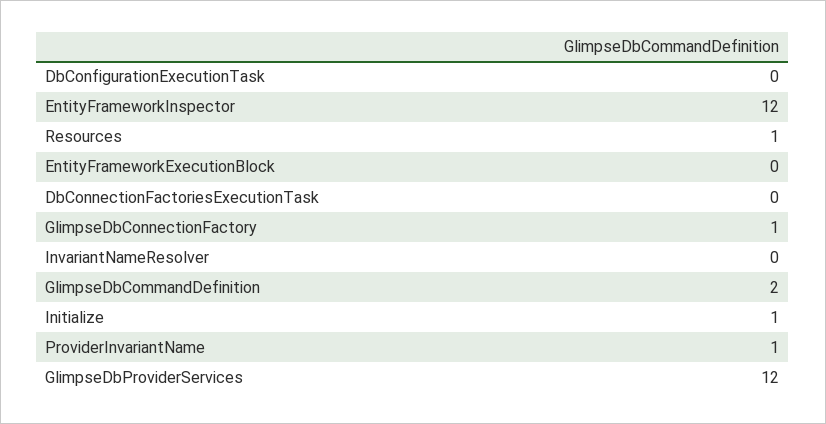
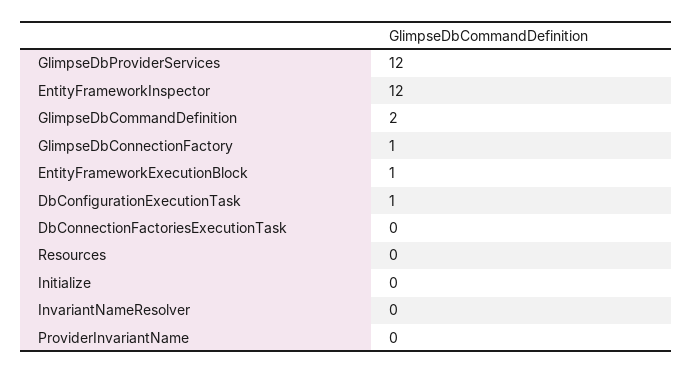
  {
-   "DbConfigurationExecutionTask": 0,
+   "DbConfigurationExecutionTask": 1,
    "EntityFrameworkInspector": 12,
-   "Resources": 1,
+   "Resources": 0,
-   "EntityFrameworkExecutionBlock": 0,
+   "EntityFrameworkExecutionBlock": 1,
    "DbConnectionFactoriesExecutionTask": 0,
    "GlimpseDbConnectionFactory": 1,
    "InvariantNameResolver": 0,
    "GlimpseDbCommandDefinition": 2,
-   "Initialize": 1,
+   "Initialize": 0,
-   "ProviderInvariantName": 1,
+   "ProviderInvariantName": 0,
    "GlimpseDbProviderServices": 12
  }

